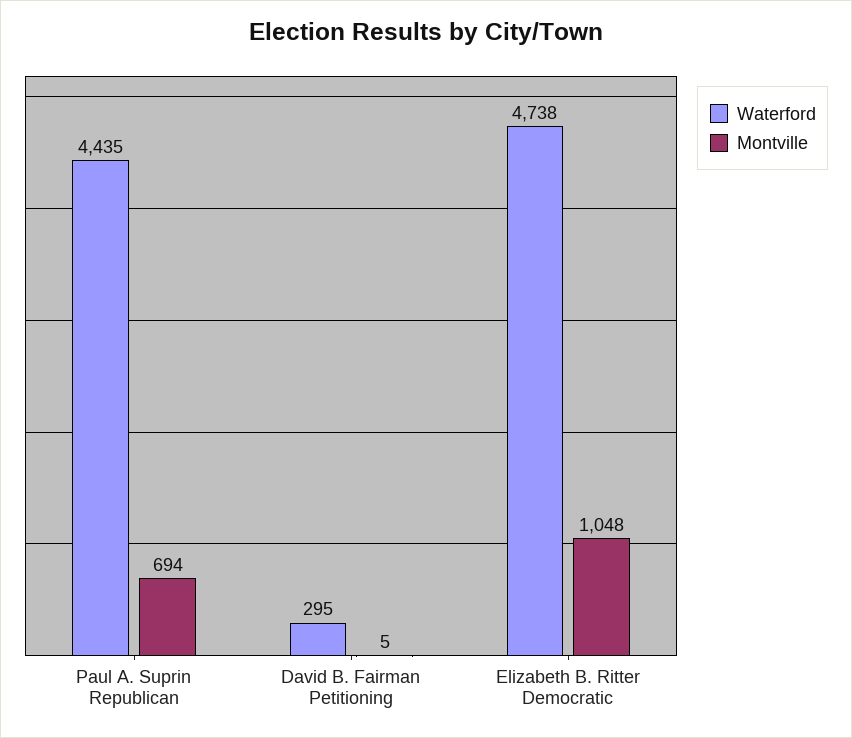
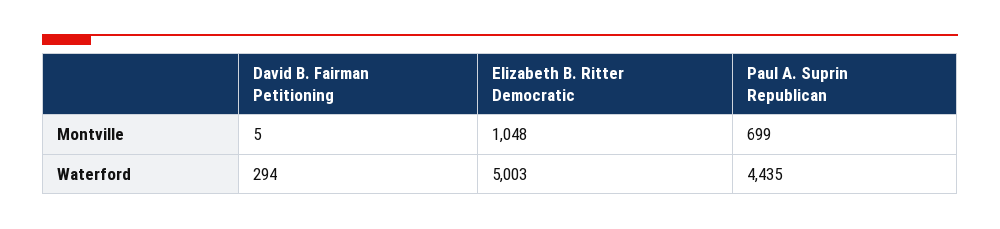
  {
    "Waterford": {
      "Paul A. Suprin Republican": 4435,
-     "David B. Fairman Petitioning": 295,
+     "David B. Fairman Petitioning": 294,
-     "Elizabeth B. Ritter Democratic": 4738
+     "Elizabeth B. Ritter Democratic": 5003
    },
    "Montville": {
-     "Paul A. Suprin Republican": 694,
+     "Paul A. Suprin Republican": 699,
      "David B. Fairman Petitioning": 5,
      "Elizabeth B. Ritter Democratic": 1048
    }
  }

